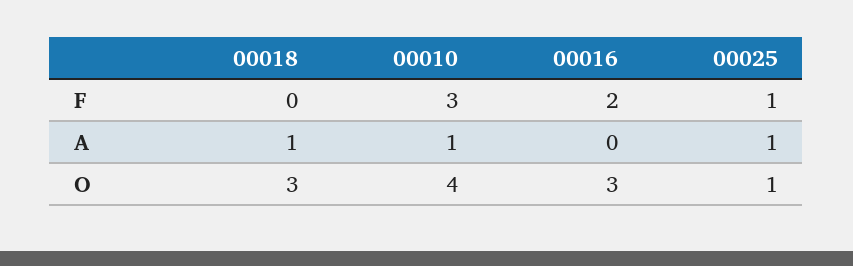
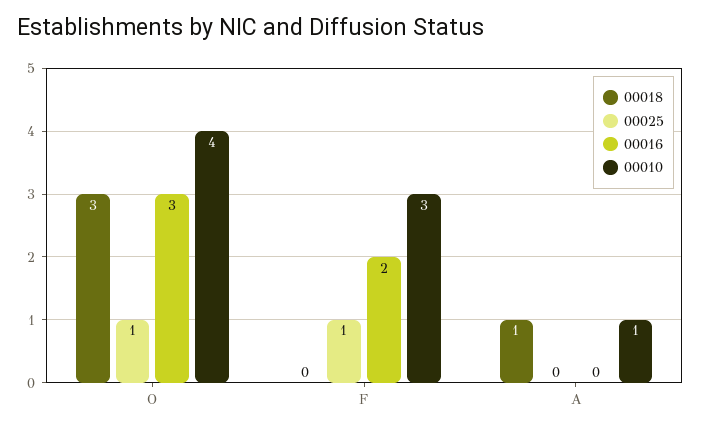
  {
    "00018": {
      "F": 0,
      "A": 1,
      "O": 3
    },
    "00010": {
      "F": 3,
      "A": 1,
      "O": 4
    },
    "00016": {
      "F": 2,
      "A": 0,
      "O": 3
    },
    "00025": {
      "F": 1,
-     "A": 1,
+     "A": 0,
      "O": 1
    }
  }

